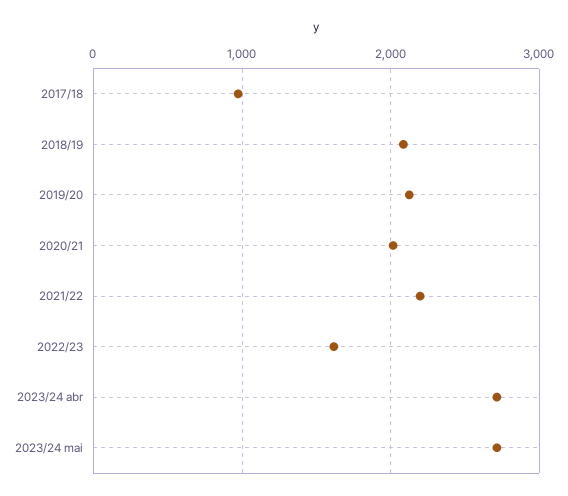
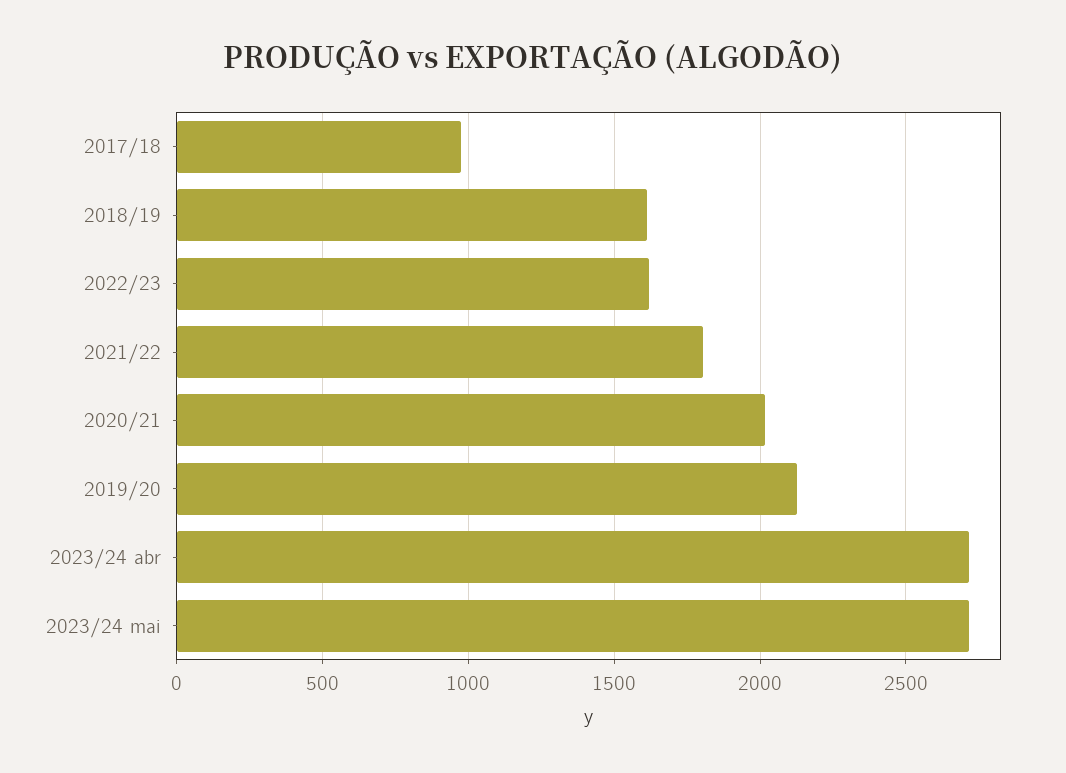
  {
    "2017/18": 950,
-   "2018/19": 2100,
+   "2018/19": 1600,
    "2019/20": 2150,
    "2020/21": 2000,
-   "2021/22": 2200,
+   "2021/22": 1800,
    "2022/23": 1600,
    "2023/24 abr": 2700,
    "2023/24 mai": 2700
  }

